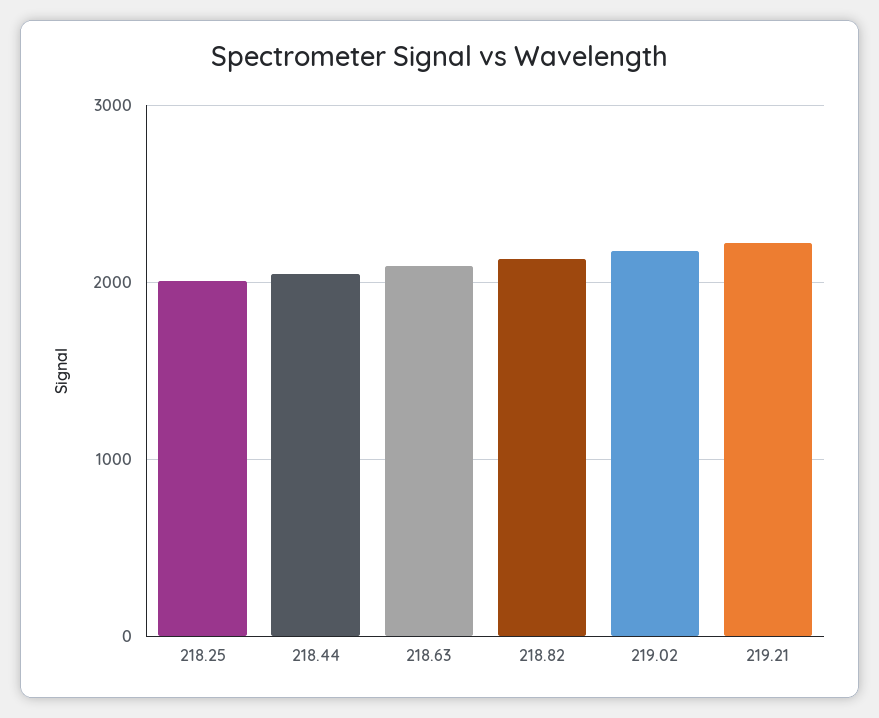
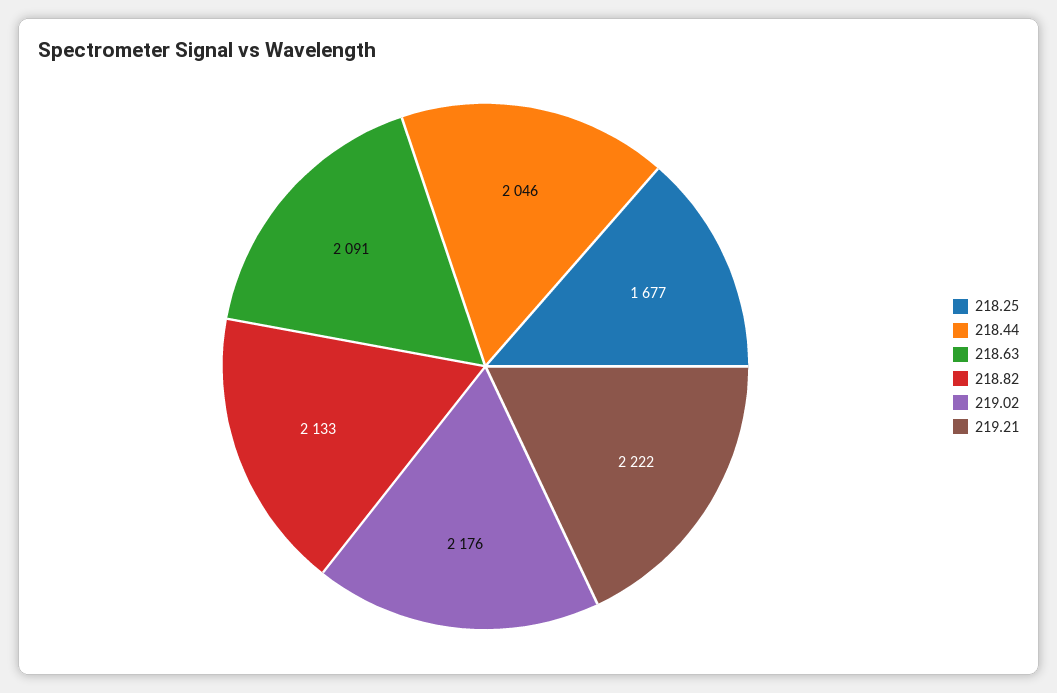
  {
-   "218.25": 2000,
+   "218.25": 1677,
    "218.44": 2046,
    "218.63": 2091,
    "218.82": 2133,
    "219.02": 2176,
    "219.21": 2222
  }

